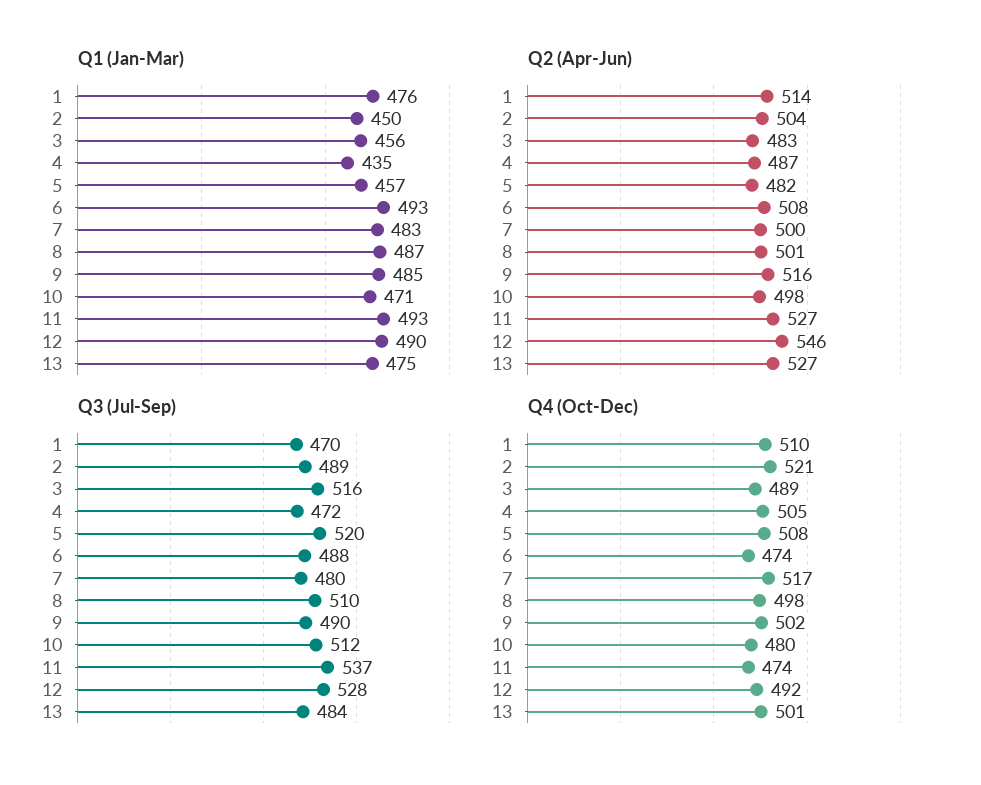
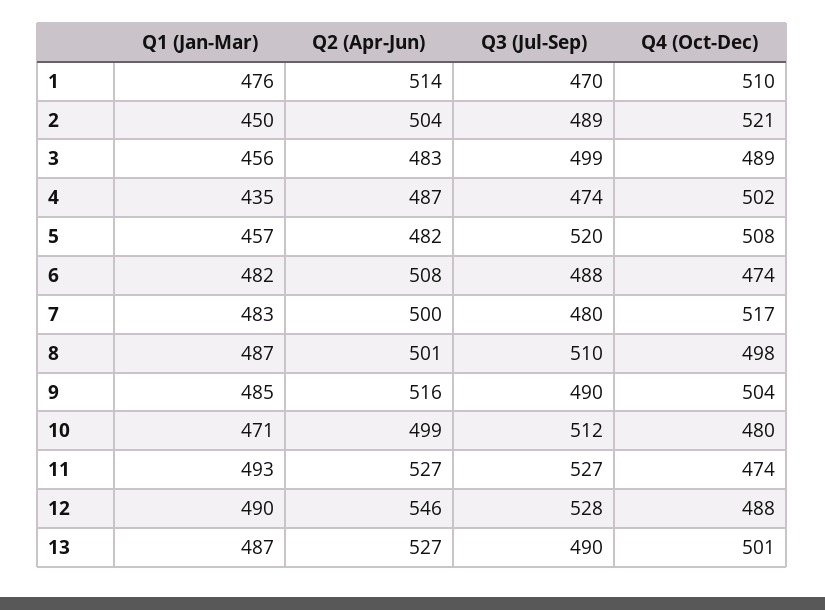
  {
    "Q1 (Jan-Mar)": {
      "1": 476,
      "2": 450,
      "3": 456,
      "4": 435,
      "5": 457,
-     "6": 493,
+     "6": 482,
      "7": 483,
      "8": 487,
      "9": 485,
      "10": 471,
      "11": 493,
      "12": 490,
-     "13": 475
+     "13": 487
    },
    "Q2 (Apr-Jun)": {
      "1": 514,
      "2": 504,
      "3": 483,
      "4": 487,
      "5": 482,
      "6": 508,
      "7": 500,
      "8": 501,
      "9": 516,
-     "10": 498,
+     "10": 499,
      "11": 527,
      "12": 546,
      "13": 527
    },
    "Q3 (Jul-Sep)": {
      "1": 470,
      "2": 489,
-     "3": 516,
+     "3": 499,
-     "4": 472,
+     "4": 474,
      "5": 520,
      "6": 488,
      "7": 480,
      "8": 510,
      "9": 490,
      "10": 512,
-     "11": 537,
+     "11": 527,
      "12": 528,
-     "13": 484
+     "13": 490
    },
    "Q4 (Oct-Dec)": {
      "1": 510,
      "2": 521,
      "3": 489,
-     "4": 505,
+     "4": 502,
      "5": 508,
      "6": 474,
      "7": 517,
      "8": 498,
-     "9": 502,
+     "9": 504,
      "10": 480,
      "11": 474,
-     "12": 492,
+     "12": 488,
      "13": 501
    }
  }

